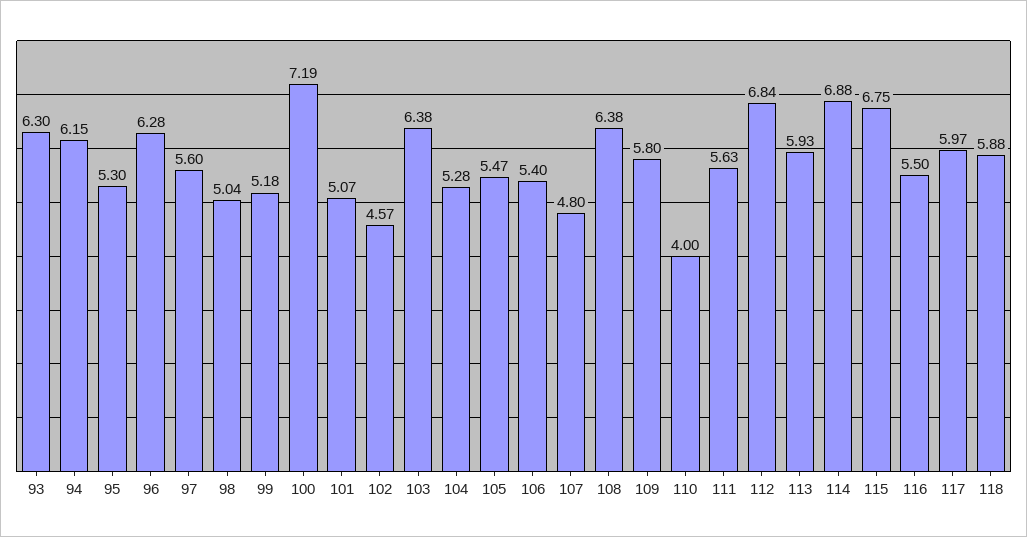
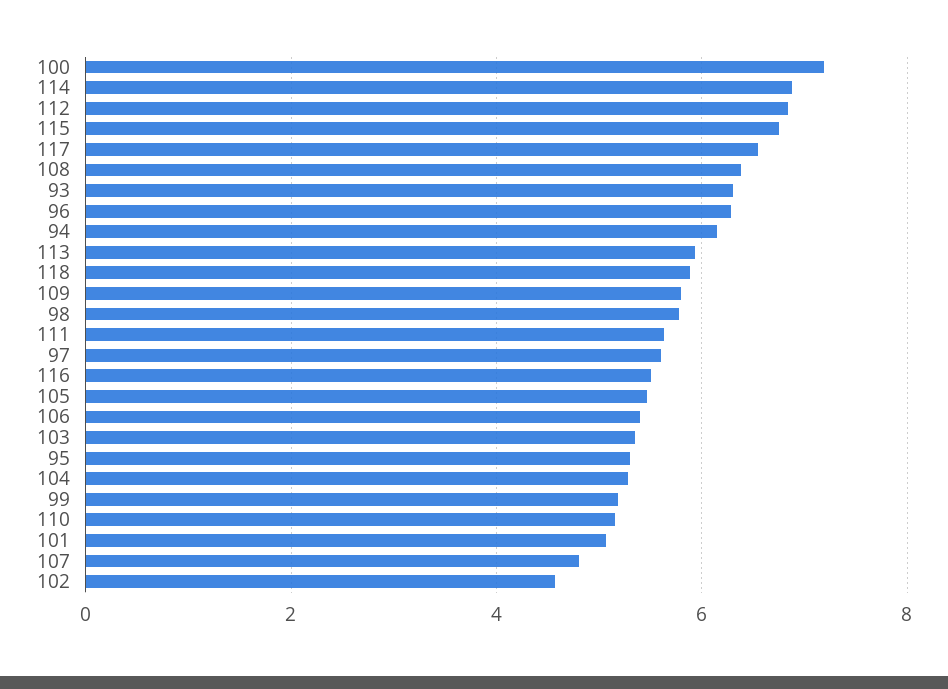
  {
    "93": 6.3,
    "94": 6.15,
    "95": 5.3,
    "96": 6.28,
    "97": 5.6,
-   "98": 5.04,
+   "98": 5.8,
    "99": 5.18,
    "100": 7.19,
    "101": 5.07,
    "102": 4.57,
-   "103": 6.38,
+   "103": 5.4,
    "104": 5.28,
    "105": 5.47,
    "106": 5.4,
    "107": 4.8,
    "108": 6.38,
    "109": 5.8,
-   "110": 4,
+   "110": 5.2,
    "111": 5.63,
    "112": 6.84,
    "113": 5.93,
    "114": 6.88,
    "115": 6.75,
    "116": 5.5,
-   "117": 5.97,
+   "117": 6.6,
    "118": 5.88
  }

